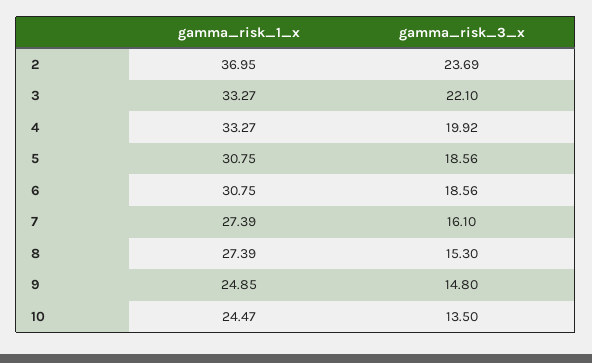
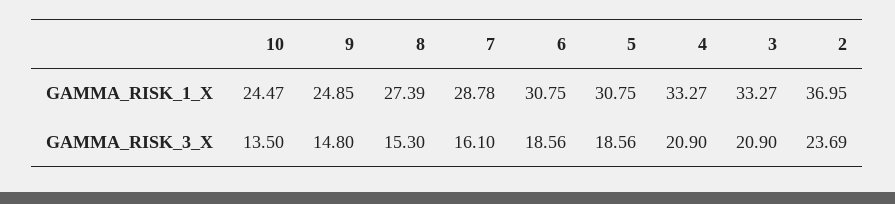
  {
    "gamma_risk_1_x": {
      "2": 36.95,
      "3": 33.27,
      "4": 33.27,
      "5": 30.75,
      "6": 30.75,
-     "7": 27.39,
+     "7": 28.78,
      "8": 27.39,
      "9": 24.85,
      "10": 24.47
    },
    "gamma_risk_3_x": {
      "2": 23.69,
-     "3": 22.1,
+     "3": 20.9,
-     "4": 19.92,
+     "4": 20.9,
      "5": 18.56,
      "6": 18.56,
      "7": 16.1,
      "8": 15.3,
      "9": 14.8,
      "10": 13.5
    }
  }

